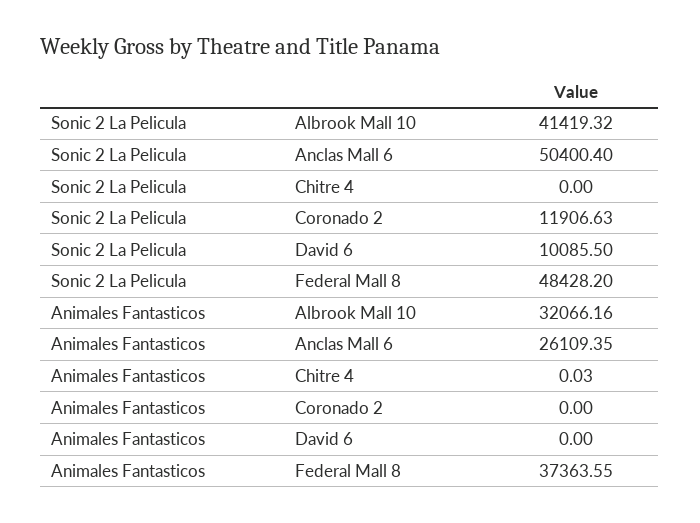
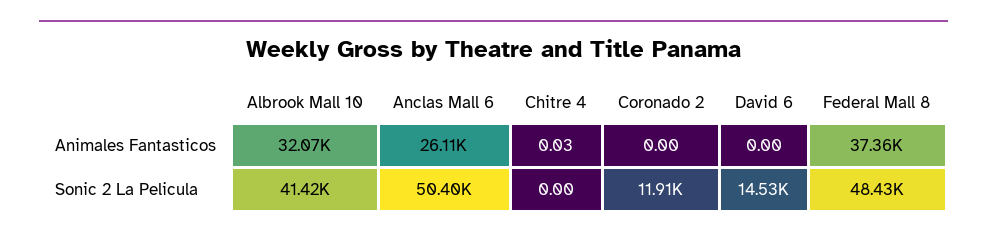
  {
    "Sonic 2 La Pelicula": {
      "Albrook Mall 10": 41419.32,
      "Anclas Mall 6": 50400.4,
      "Chitre 4": 0,
      "Coronado 2": 11906.63,
-     "David 6": 10085.5,
+     "David 6": 14530,
      "Federal Mall 8": 48428.2
    },
    "Animales Fantasticos": {
      "Albrook Mall 10": 32066.16,
      "Anclas Mall 6": 26109.35,
      "Chitre 4": 0.03,
      "Coronado 2": 0,
      "David 6": 0,
      "Federal Mall 8": 37363.55
    }
  }

